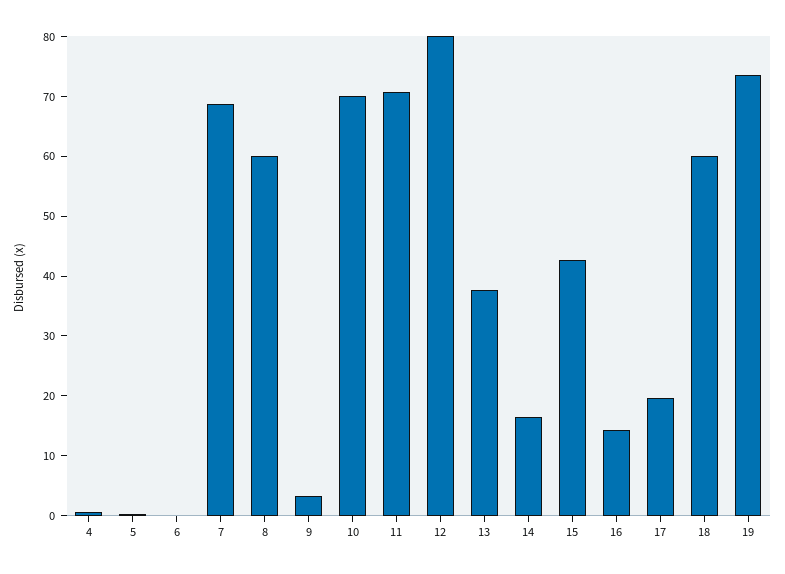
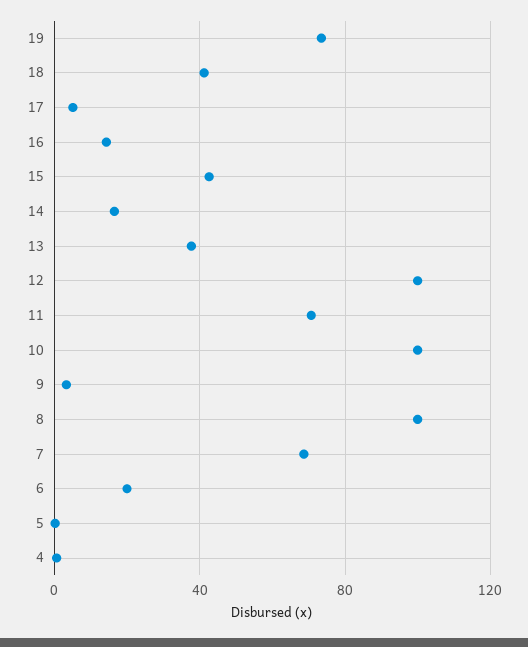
  {
    "4": 0,
    "5": 0,
-   "6": 0,
+   "6": 20,
    "7": 68,
-   "8": 60,
+   "8": 100,
    "9": 4,
-   "10": 70,
+   "10": 100,
    "11": 70,
-   "12": 80,
+   "12": 100,
    "13": 38,
    "14": 16,
    "15": 42,
    "16": 14,
-   "17": 20,
+   "17": 5,
-   "18": 60,
+   "18": 40,
    "19": 74
  }

